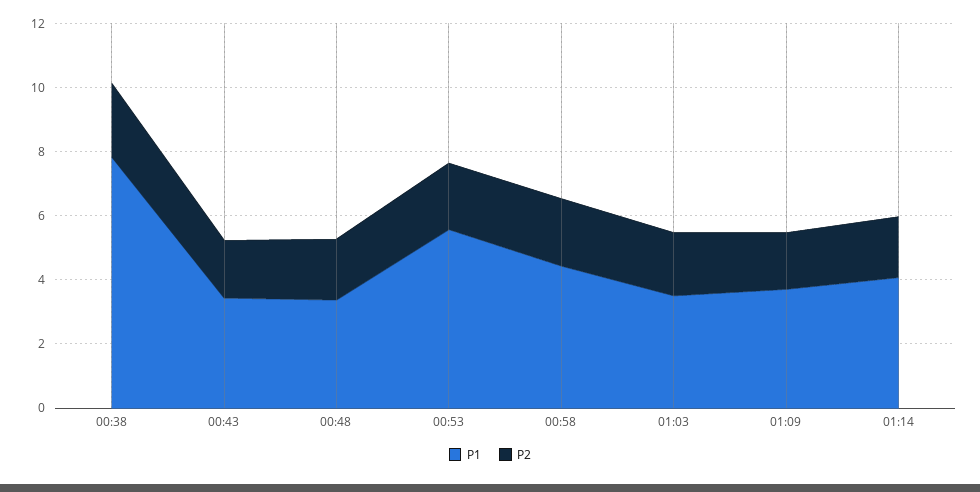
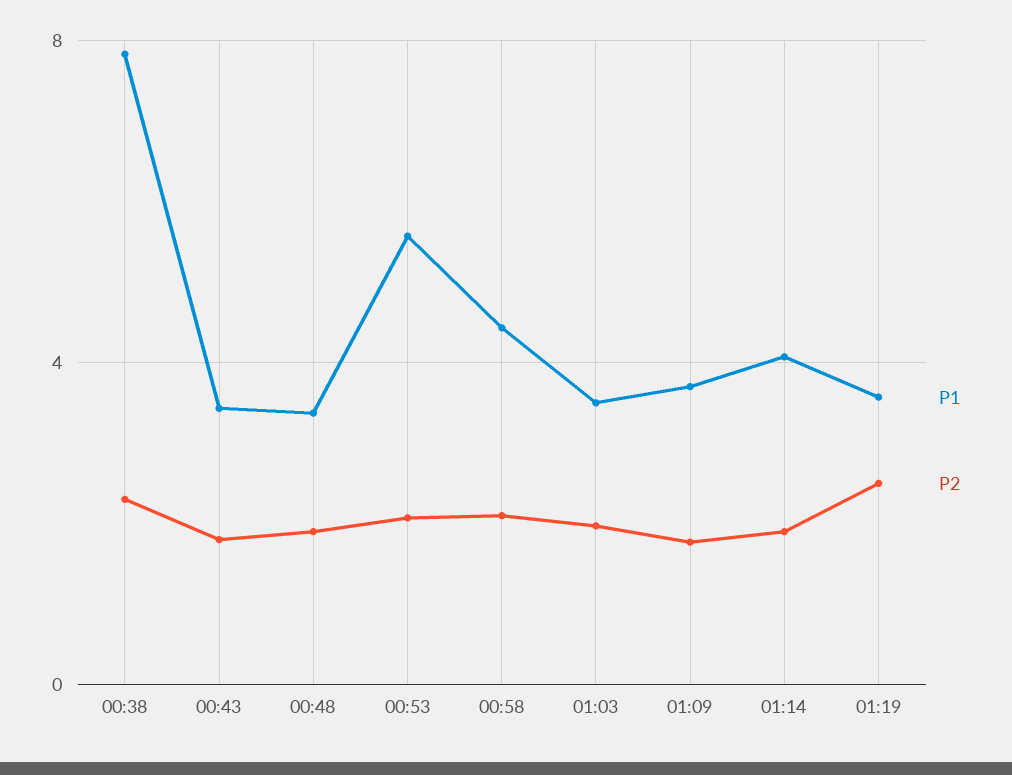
  {
    "P1": {
      "00:38": 8,
      "00:43": 3.5,
      "00:48": 3.5,
      "00:53": 5.5,
      "00:58": 4.5,
      "01:03": 3.5,
      "01:09": 3.5,
-     "01:14": 4
+     "01:14": 4,
+     "01:19": 3.5
    },
    "P2": {
      "00:38": 2.5,
      "00:43": 2,
      "00:48": 2,
      "00:53": 2,
      "00:58": 2,
      "01:03": 2,
      "01:09": 2,
-     "01:14": 2
+     "01:14": 2,
+     "01:19": 2.5
    }
  }

